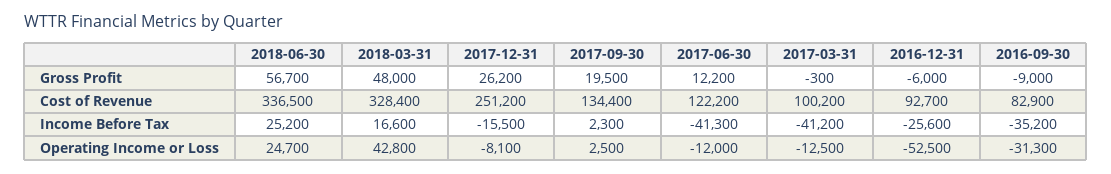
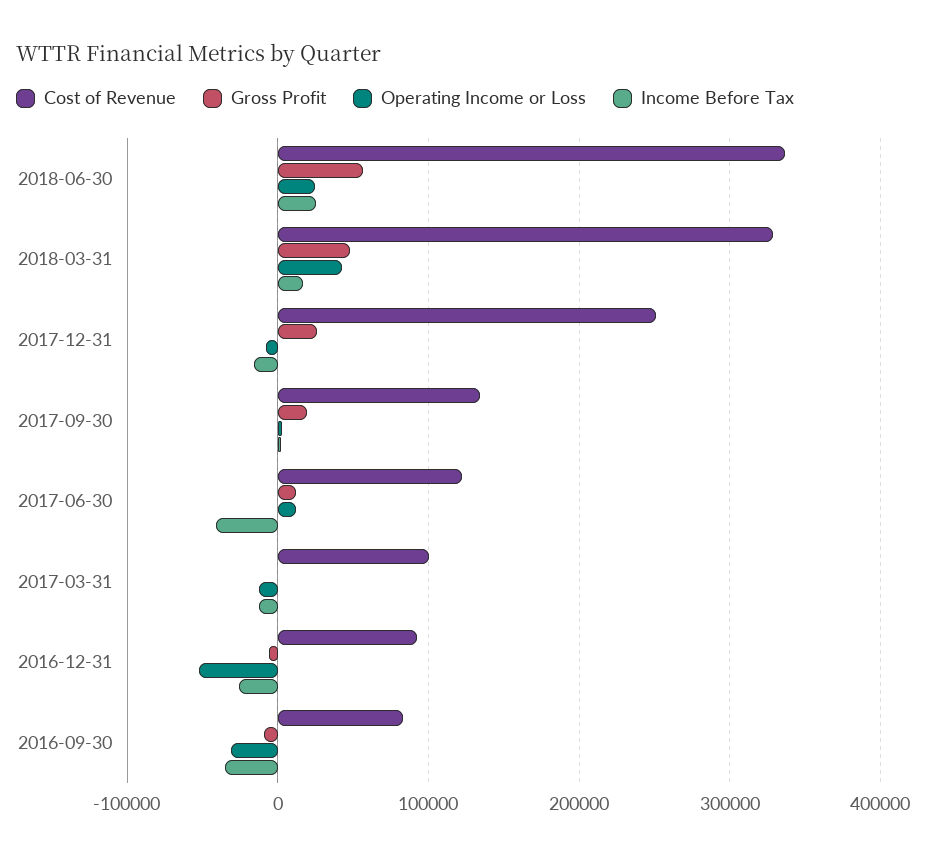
  {
    "Gross Profit": {
      "2018-06-30": 56700,
      "2018-03-31": 48000,
      "2017-12-31": 26200,
      "2017-09-30": 19500,
      "2017-06-30": 12200,
      "2017-03-31": -300,
      "2016-12-31": -6000,
      "2016-09-30": -9000
    },
    "Cost of Revenue": {
      "2018-06-30": 336500,
      "2018-03-31": 328400,
      "2017-12-31": 251200,
      "2017-09-30": 134400,
      "2017-06-30": 122200,
      "2017-03-31": 100200,
      "2016-12-31": 92700,
      "2016-09-30": 82900
    },
    "Income Before Tax": {
      "2018-06-30": 25200,
      "2018-03-31": 16600,
      "2017-12-31": -15500,
      "2017-09-30": 2300,
      "2017-06-30": -41300,
-     "2017-03-31": -41200,
+     "2017-03-31": -10000,
      "2016-12-31": -25600,
      "2016-09-30": -35200
    },
    "Operating Income or Loss": {
      "2018-06-30": 24700,
      "2018-03-31": 42800,
      "2017-12-31": -8100,
      "2017-09-30": 2500,
-     "2017-06-30": -12000,
+     "2017-06-30": 10000,
      "2017-03-31": -12500,
      "2016-12-31": -52500,
      "2016-09-30": -31300
    }
  }

